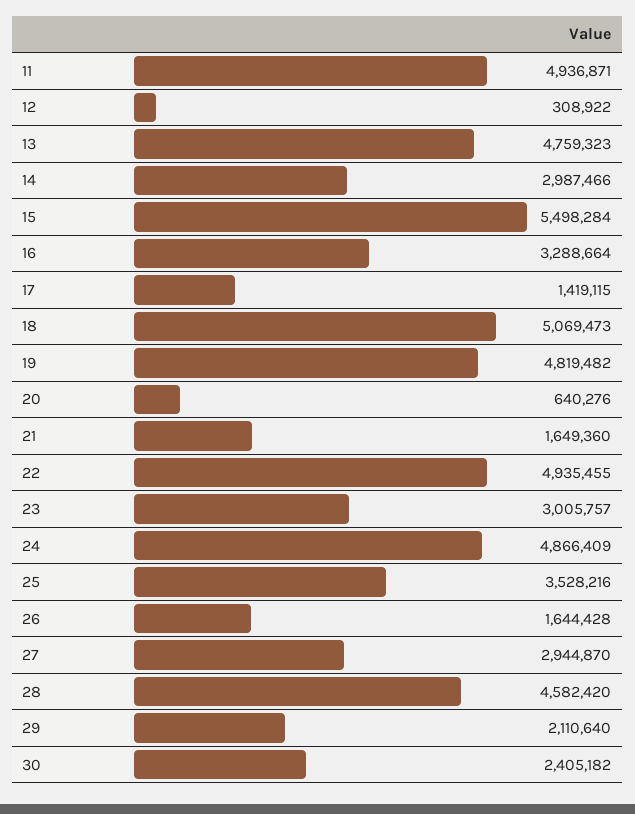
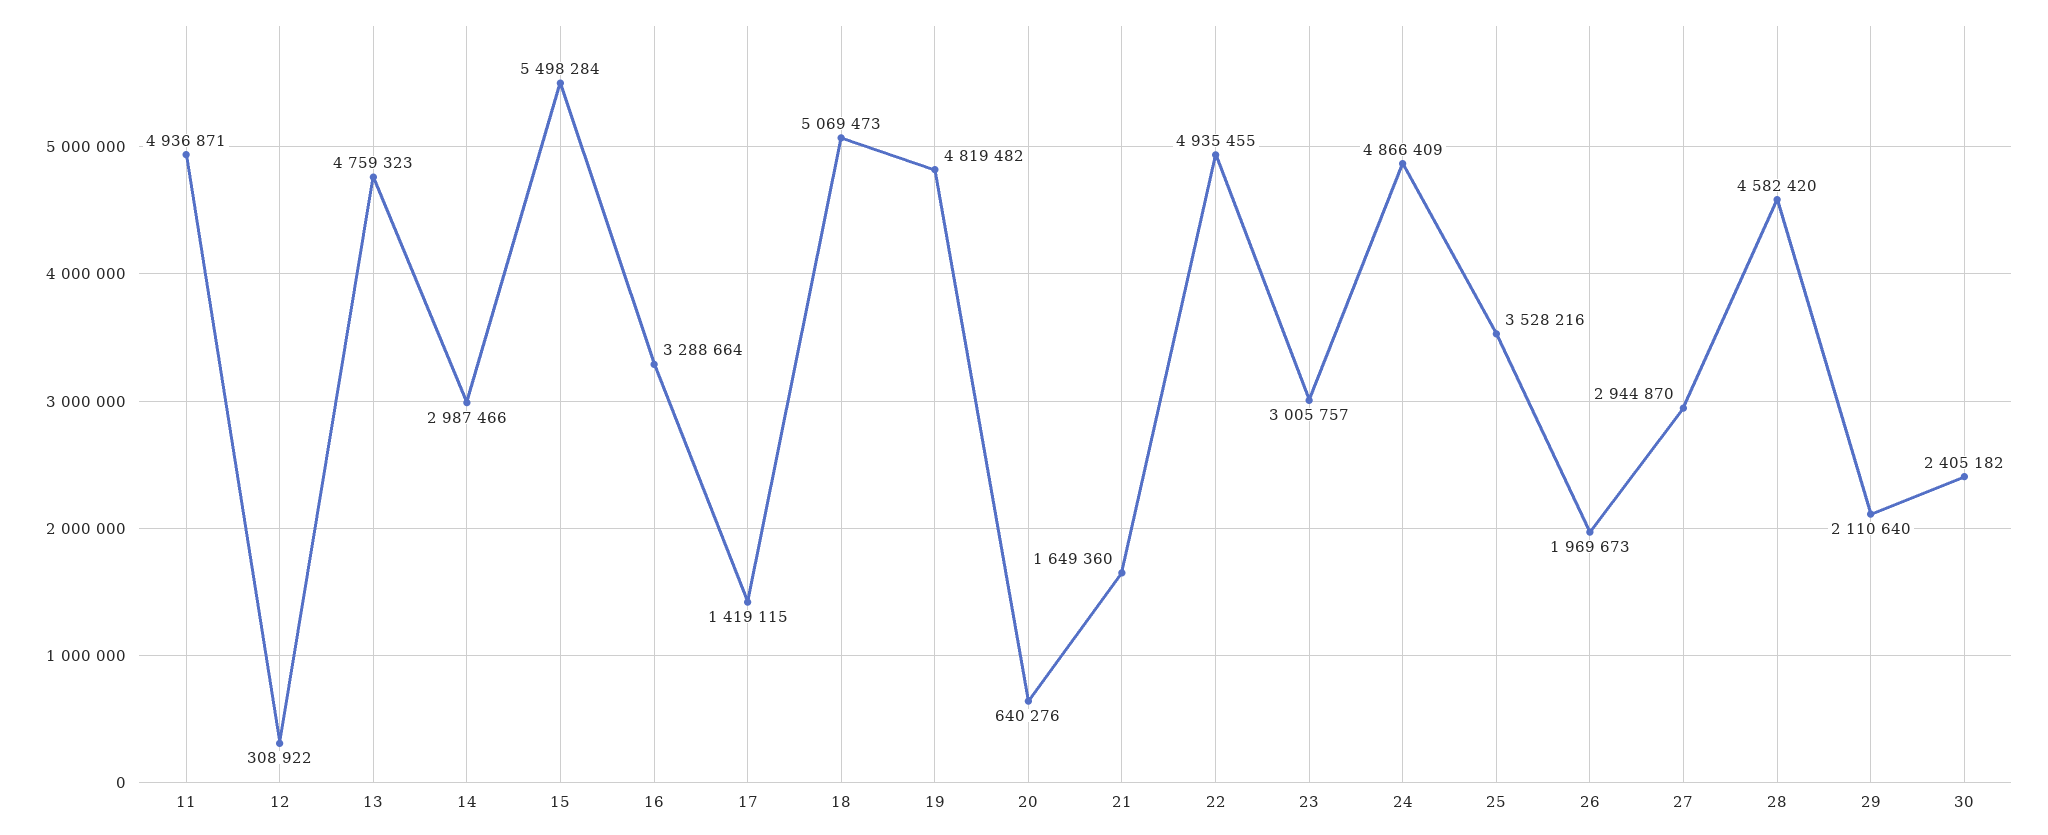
  {
    "11": 4936871,
    "12": 308922,
    "13": 4759323,
    "14": 2987466,
    "15": 5498284,
    "16": 3288664,
    "17": 1419115,
    "18": 5069473,
    "19": 4819482,
    "20": 640276,
    "21": 1649360,
    "22": 4935455,
    "23": 3005757,
    "24": 4866409,
    "25": 3528216,
-   "26": 1644428,
+   "26": 1969673,
    "27": 2944870,
    "28": 4582420,
    "29": 2110640,
    "30": 2405182
  }

